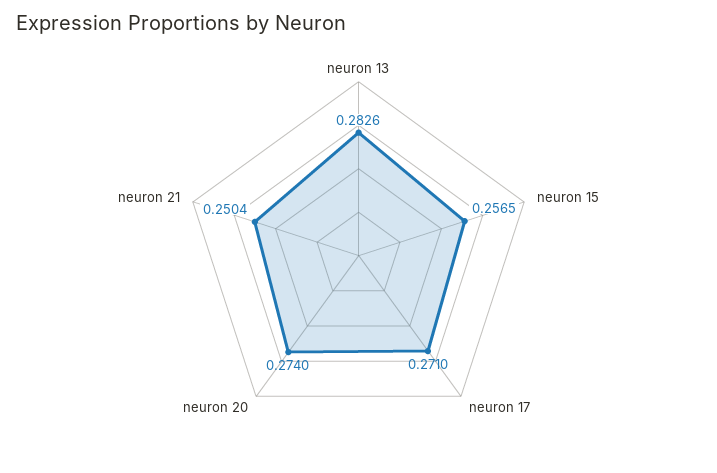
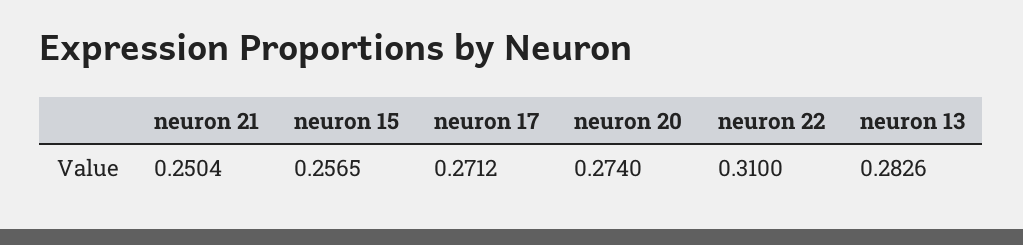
  {
    "neuron 13": 0.2826,
    "neuron 15": 0.2565,
-   "neuron 17": 0.271,
+   "neuron 17": 0.2712,
    "neuron 20": 0.274,
-   "neuron 21": 0.2504
+   "neuron 21": 0.2504,
+   "neuron 22": 0.31
  }

